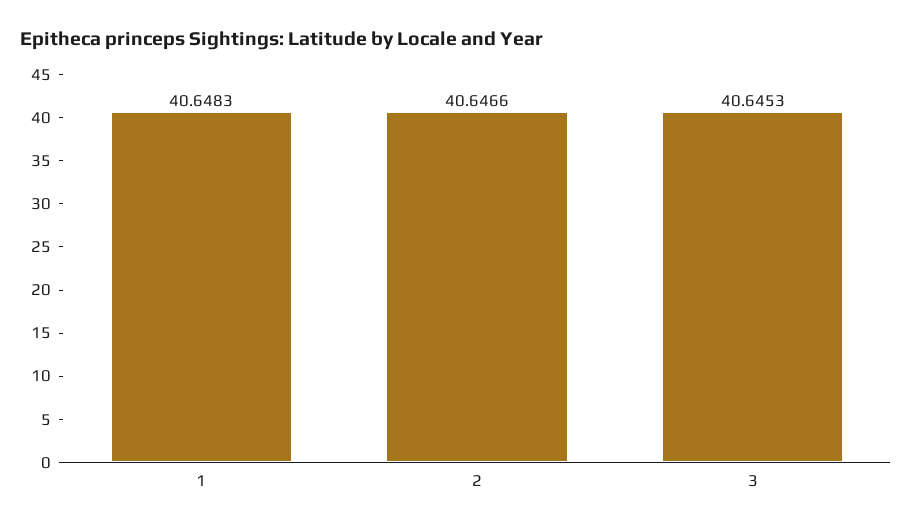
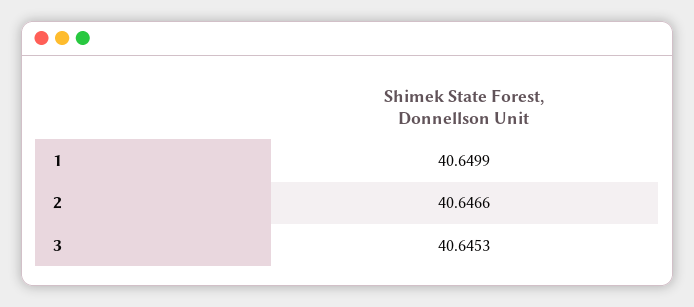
  {
-   "1": 40.6483,
+   "1": 40.6499,
    "2": 40.6466,
    "3": 40.6453
  }

